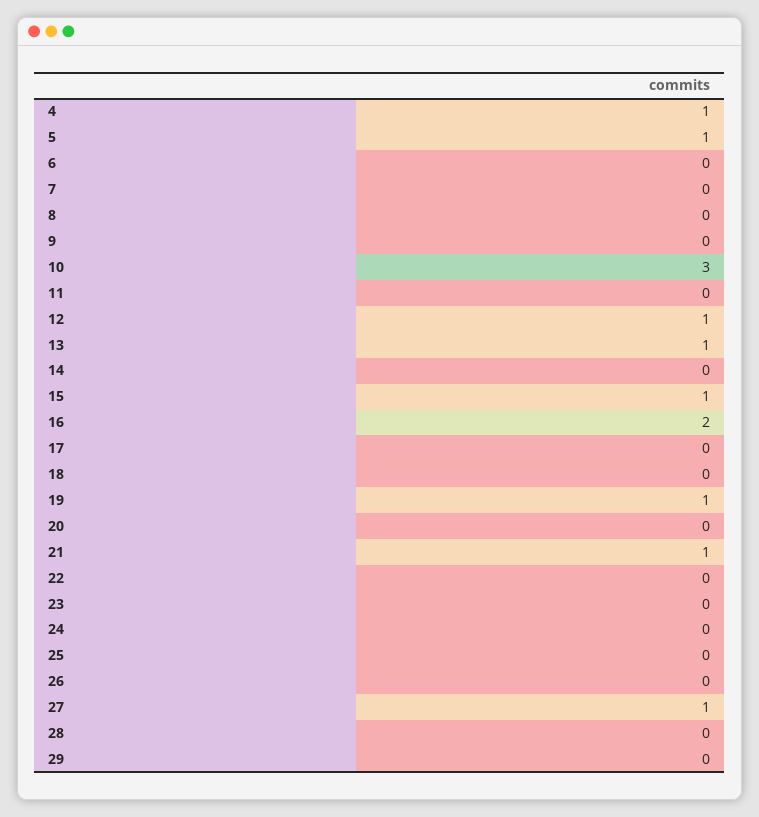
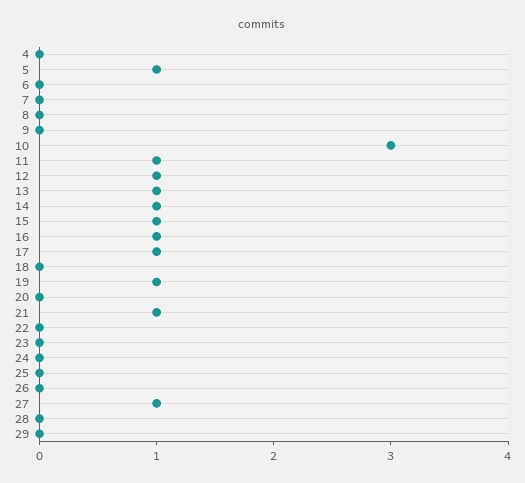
  {
-   "4": 1,
+   "4": 0,
    "5": 1,
    "6": 0,
    "7": 0,
    "8": 0,
    "9": 0,
    "10": 3,
-   "11": 0,
+   "11": 1,
    "12": 1,
    "13": 1,
-   "14": 0,
+   "14": 1,
    "15": 1,
-   "16": 2,
+   "16": 1,
-   "17": 0,
+   "17": 1,
    "18": 0,
    "19": 1,
    "20": 0,
    "21": 1,
    "22": 0,
    "23": 0,
    "24": 0,
    "25": 0,
    "26": 0,
    "27": 1,
    "28": 0,
    "29": 0
  }

